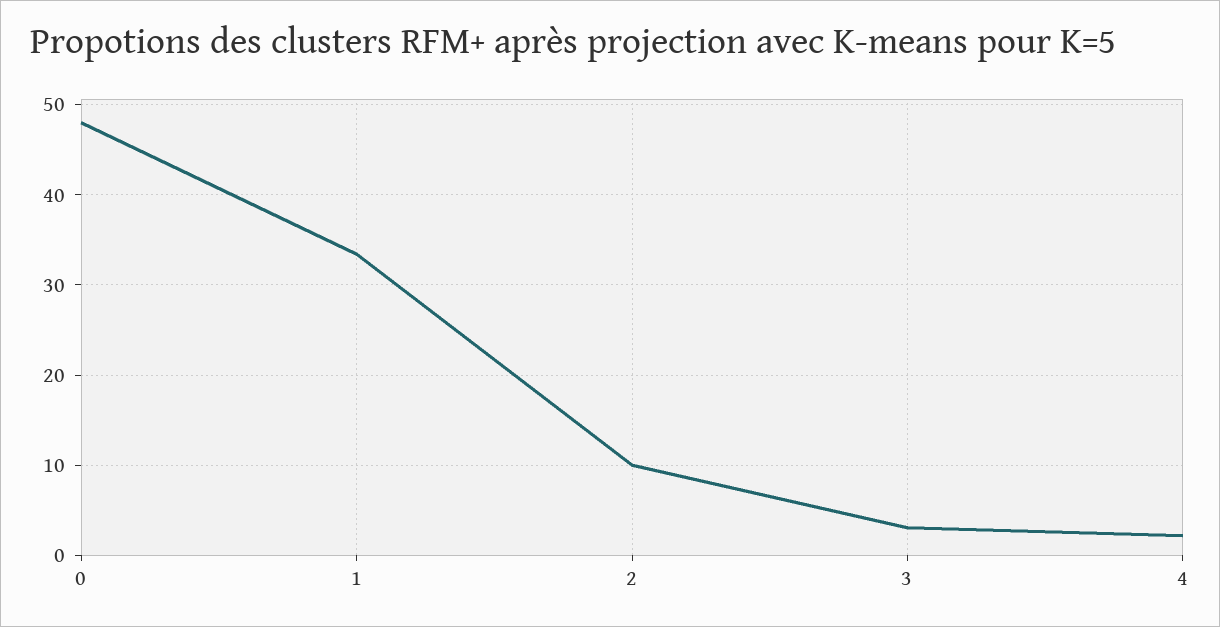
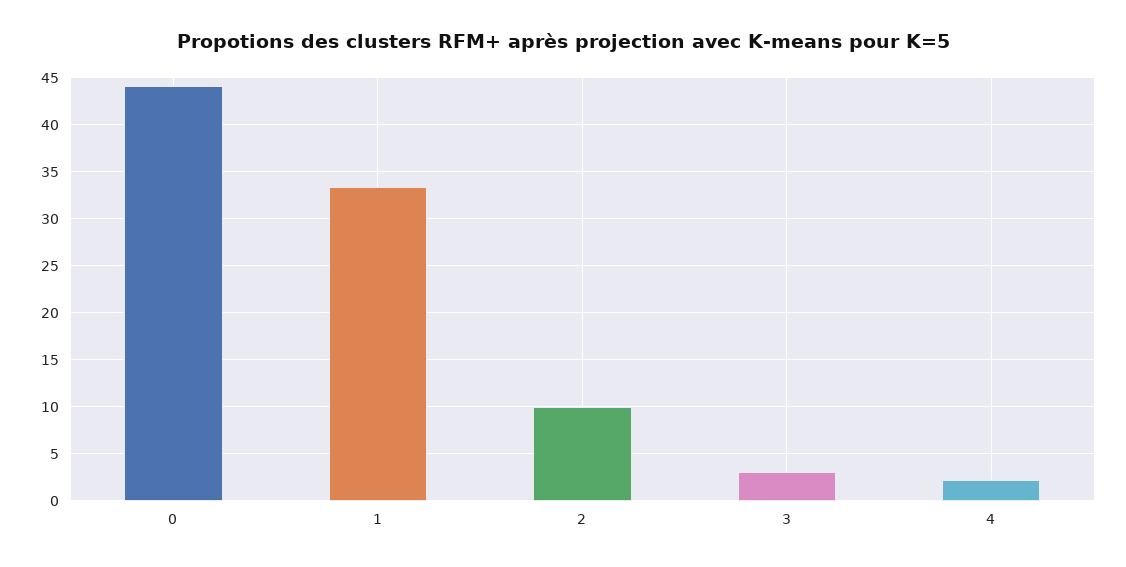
  {
-   "0": 48,
+   "0": 44,
    "1": 33,
    "2": 10,
    "3": 3,
    "4": 2
  }

